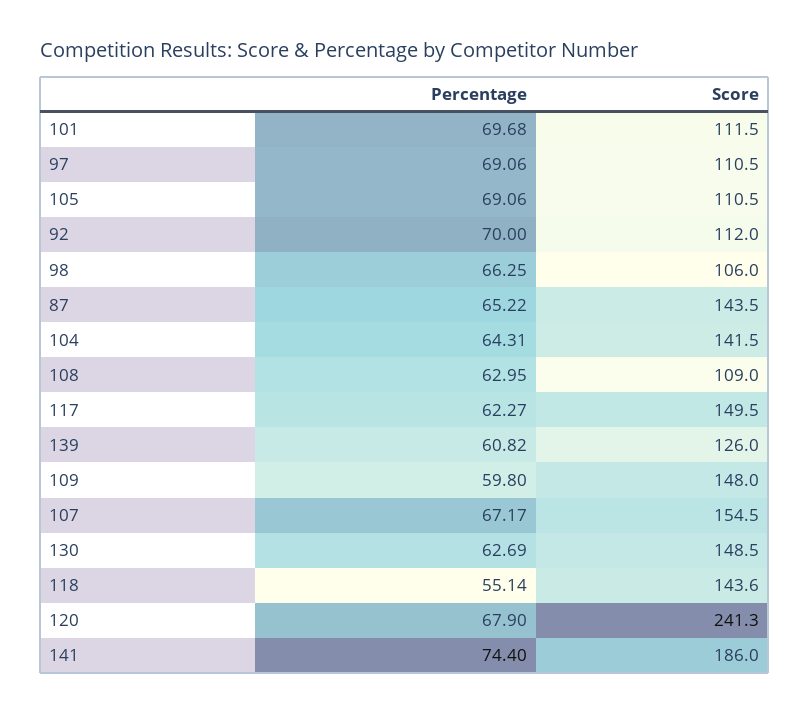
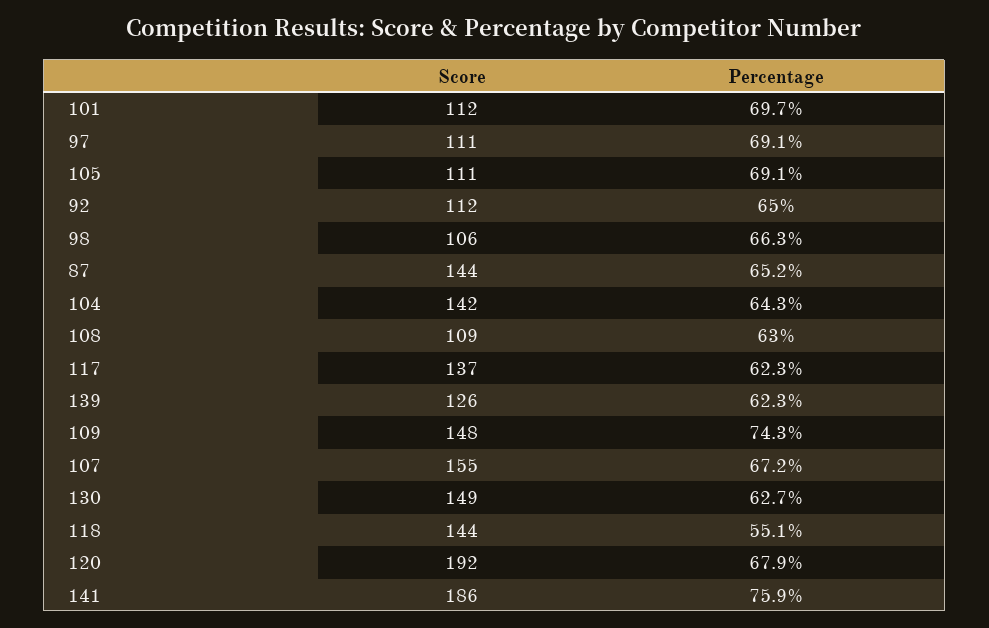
  {
    "Percentage": {
      "101": 69.68,
      "97": 69.06,
      "105": 69.06,
-     "92": 70,
+     "92": 65,
      "98": 66.25,
      "87": 65.22,
      "104": 64.31,
      "108": 62.95,
      "117": 62.27,
-     "139": 60.82,
+     "139": 62.3,
-     "109": 59.8,
+     "109": 74.3,
      "107": 67.17,
      "130": 62.69,
      "118": 55.14,
      "120": 67.9,
-     "141": 74.4
+     "141": 75.9
    },
    "Score": {
      "101": 111.5,
      "97": 110.5,
      "105": 110.5,
      "92": 112,
      "98": 106,
      "87": 143.5,
      "104": 141.5,
      "108": 109,
-     "117": 149.5,
+     "117": 137,
      "139": 126,
      "109": 148,
      "107": 154.5,
      "130": 148.5,
      "118": 143.6,
-     "120": 241.3,
+     "120": 192,
      "141": 186
    }
  }

